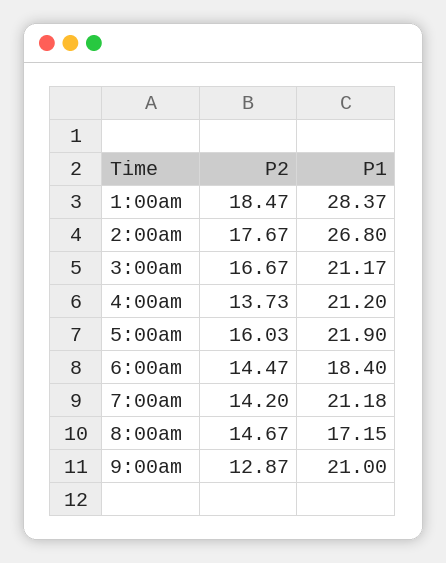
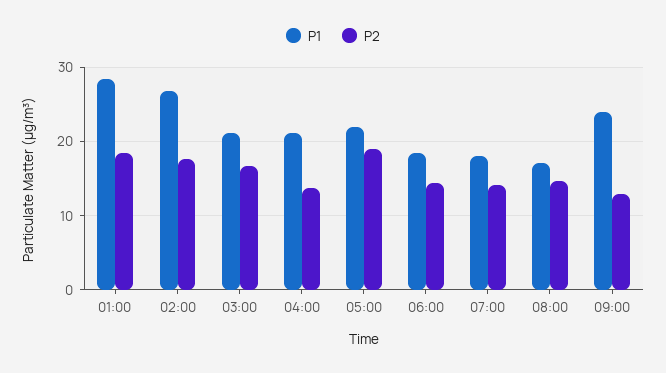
  {
    "P2": {
      "1:00am": 18.47,
      "2:00am": 17.67,
      "3:00am": 16.67,
      "4:00am": 13.73,
-     "5:00am": 16.03,
+     "5:00am": 19,
      "6:00am": 14.47,
      "7:00am": 14.2,
      "8:00am": 14.67,
      "9:00am": 12.87
    },
    "P1": {
      "1:00am": 28.37,
      "2:00am": 26.8,
      "3:00am": 21.17,
      "4:00am": 21.2,
      "5:00am": 21.9,
      "6:00am": 18.4,
-     "7:00am": 21.18,
+     "7:00am": 18,
      "8:00am": 17.15,
-     "9:00am": 21
+     "9:00am": 24
    }
  }

